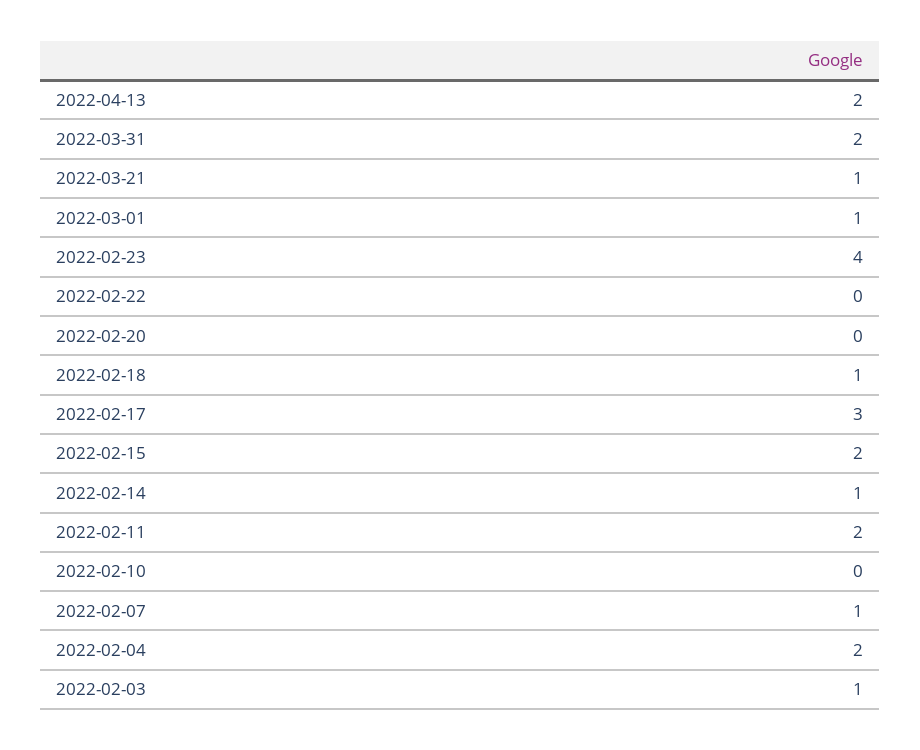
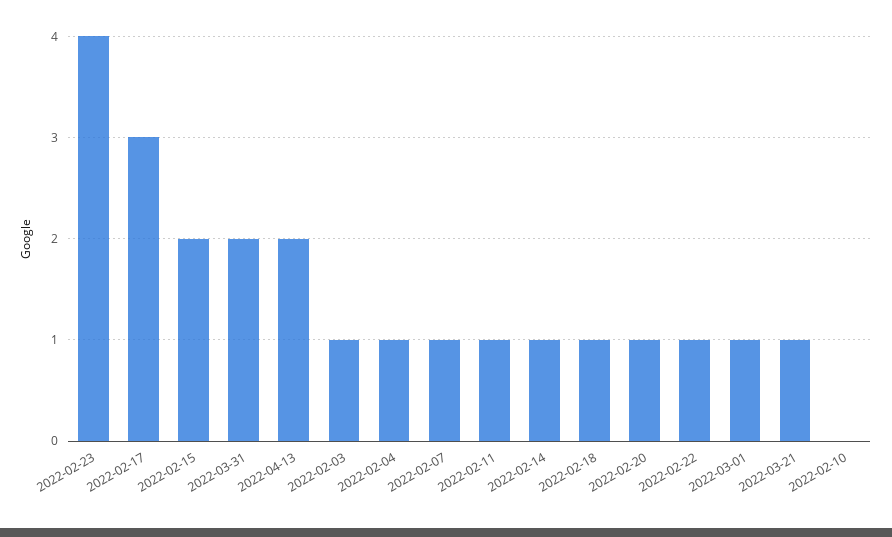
  {
    "2022-04-13": 2,
    "2022-03-31": 2,
    "2022-03-21": 1,
    "2022-03-01": 1,
    "2022-02-23": 4,
-   "2022-02-22": 0,
+   "2022-02-22": 1,
-   "2022-02-20": 0,
+   "2022-02-20": 1,
    "2022-02-18": 1,
    "2022-02-17": 3,
    "2022-02-15": 2,
    "2022-02-14": 1,
-   "2022-02-11": 2,
+   "2022-02-11": 1,
    "2022-02-10": 0,
    "2022-02-07": 1,
-   "2022-02-04": 2,
+   "2022-02-04": 1,
    "2022-02-03": 1
  }

